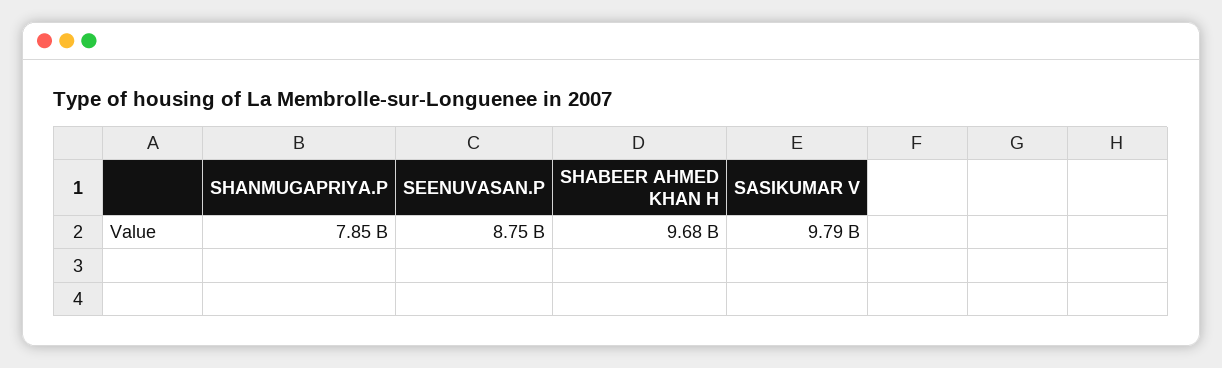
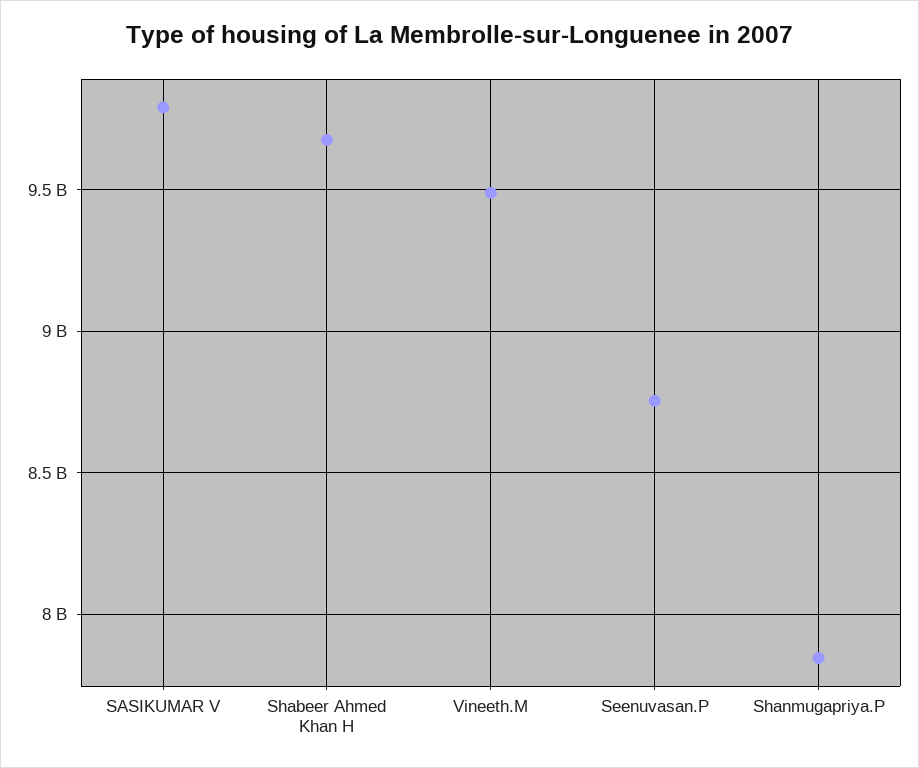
  {
    "SHANMUGAPRIYA.P": 7850000000,
    "SEENUVASAN.P": 8750000000,
    "SHABEER AHMED KHAN H": 9680000000,
-   "SASIKUMAR V": 9790000000
+   "SASIKUMAR V": 9790000000,
+   "Vineeth.M": 9500000000
  }

